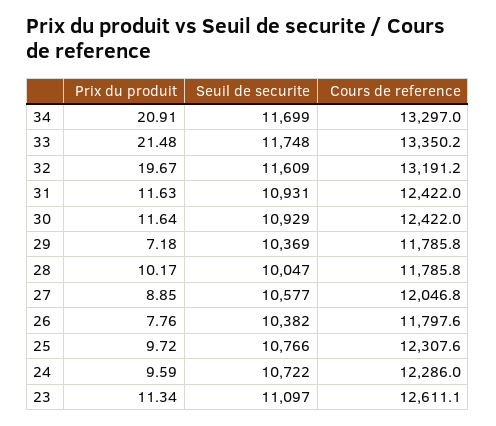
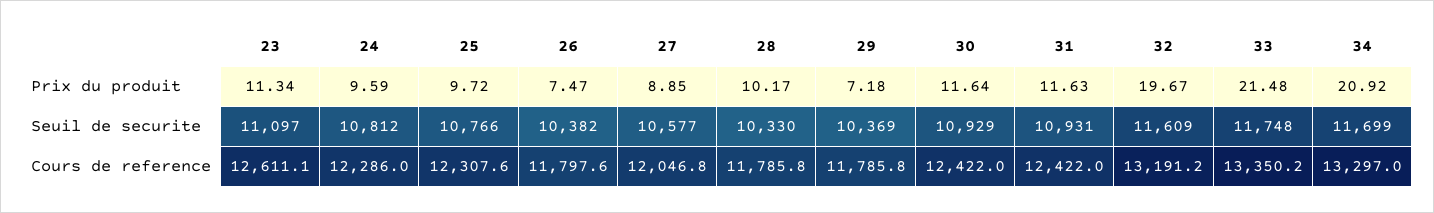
  {
    "Prix du produit": {
-     "34": 20.91,
+     "34": 20.92,
      "33": 21.48,
      "32": 19.67,
      "31": 11.63,
      "30": 11.64,
      "29": 7.18,
      "28": 10.17,
      "27": 8.85,
-     "26": 7.76,
+     "26": 7.47,
      "25": 9.72,
      "24": 9.59,
      "23": 11.34
    },
    "Seuil de securite": {
      "34": 11699,
      "33": 11748,
      "32": 11609,
      "31": 10931,
      "30": 10929,
      "29": 10369,
-     "28": 10047,
+     "28": 10330,
      "27": 10577,
      "26": 10382,
      "25": 10766,
-     "24": 10722,
+     "24": 10812,
      "23": 11097
    },
    "Cours de reference": {
      "34": 13297,
      "33": 13350.2,
      "32": 13191.2,
      "31": 12422,
      "30": 12422,
      "29": 11785.8,
      "28": 11785.8,
      "27": 12046.8,
      "26": 11797.6,
      "25": 12307.6,
      "24": 12286,
      "23": 12611.1
    }
  }

